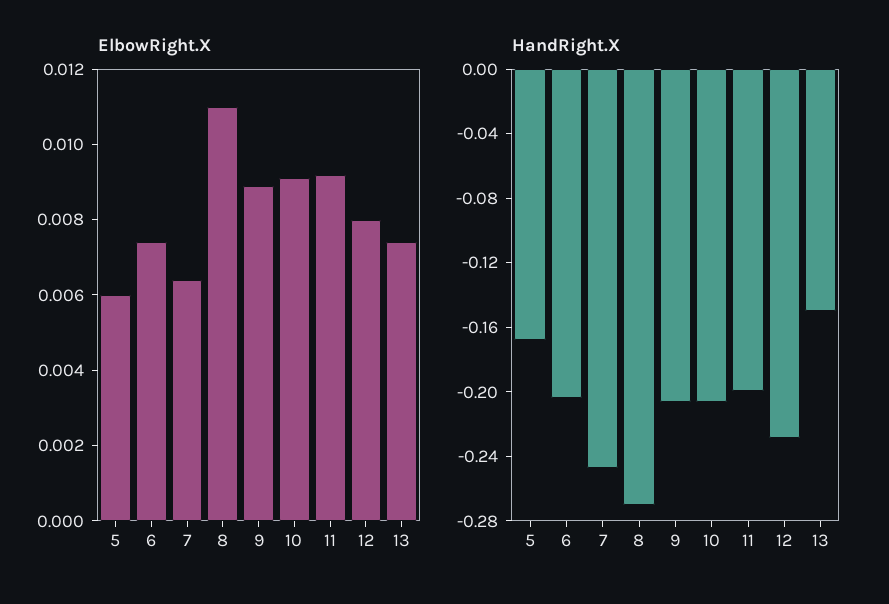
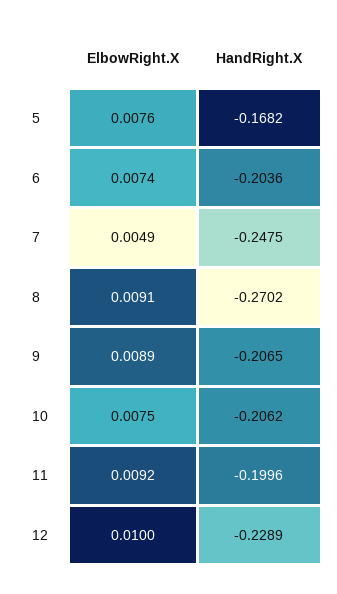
  {
    "ElbowRight.X": {
-     "5": 0.006,
+     "5": 0.0076,
      "6": 0.0074,
-     "7": 0.0065,
+     "7": 0.0049,
-     "8": 0.011,
+     "8": 0.0091,
      "9": 0.0089,
-     "10": 0.009,
+     "10": 0.0075,
      "11": 0.0092,
-     "12": 0.008,
+     "12": 0.01
-     "13": 0.0075
    },
    "HandRight.X": {
      "5": -0.1682,
      "6": -0.2036,
      "7": -0.2475,
      "8": -0.2702,
      "9": -0.2065,
      "10": -0.2062,
      "11": -0.1996,
-     "12": -0.2289,
+     "12": -0.2289
-     "13": -0.15
    }
  }

